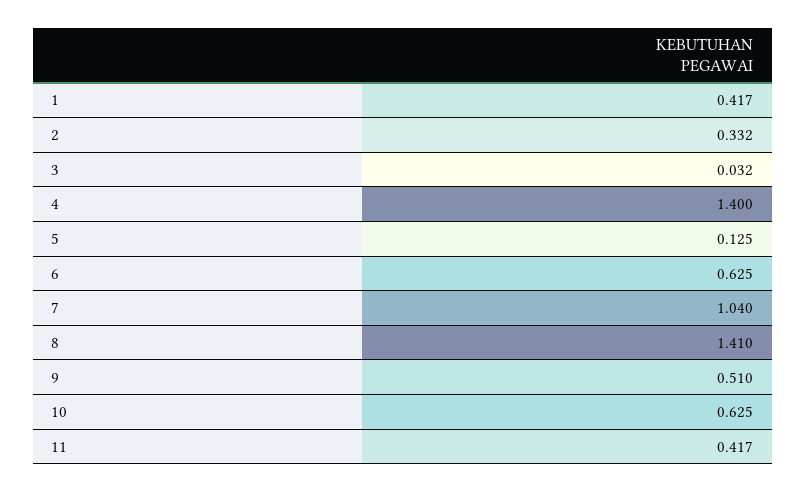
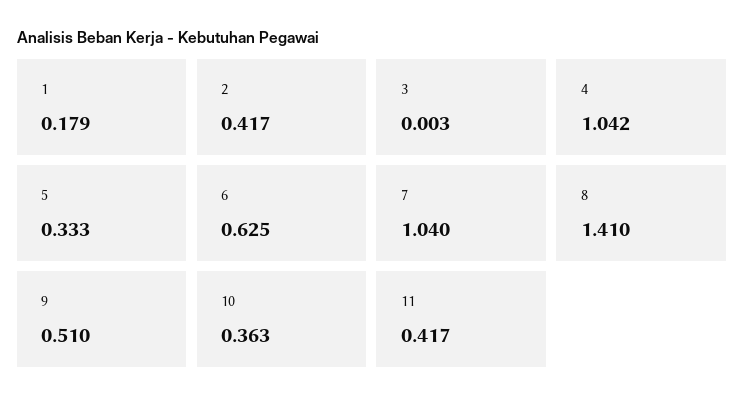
  {
-   "1": 0.417,
+   "1": 0.179,
-   "2": 0.332,
+   "2": 0.417,
-   "3": 0.032,
+   "3": 0.003,
-   "4": 1.4,
+   "4": 1.042,
-   "5": 0.125,
+   "5": 0.333,
    "6": 0.625,
    "7": 1.04,
    "8": 1.41,
    "9": 0.51,
-   "10": 0.625,
+   "10": 0.363,
    "11": 0.417
  }

